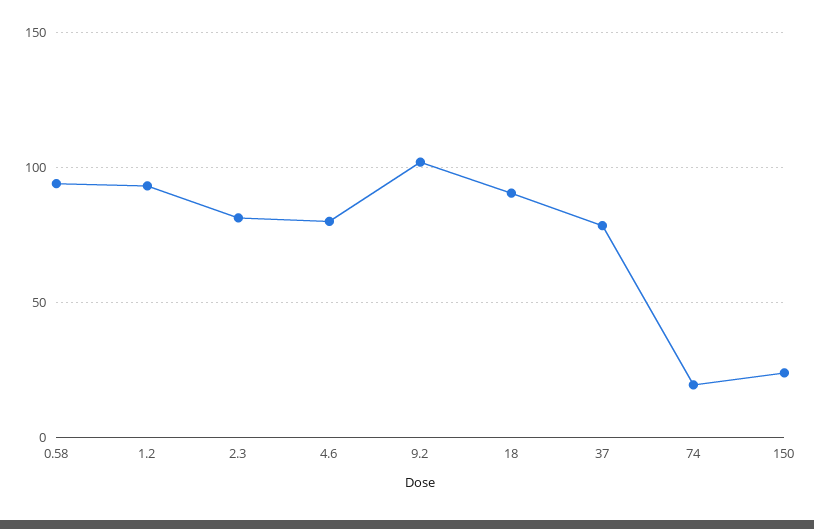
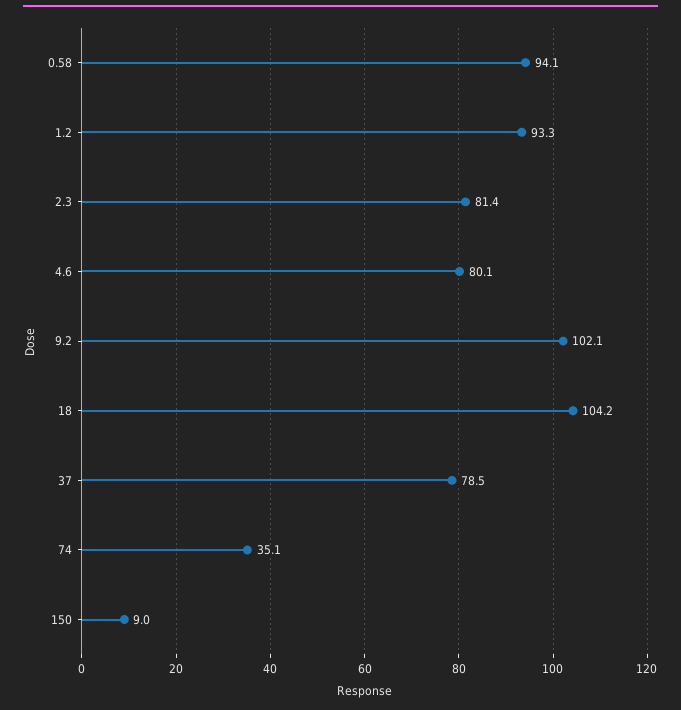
  {
    "0.58": 94.1,
    "1.2": 93.3,
    "2.3": 81.4,
    "4.6": 80.1,
    "9.2": 102.1,
-   "18": 90,
+   "18": 104.2,
    "37": 78.5,
-   "74": 20,
+   "74": 35.1,
-   "150": 25
+   "150": 9
  }

